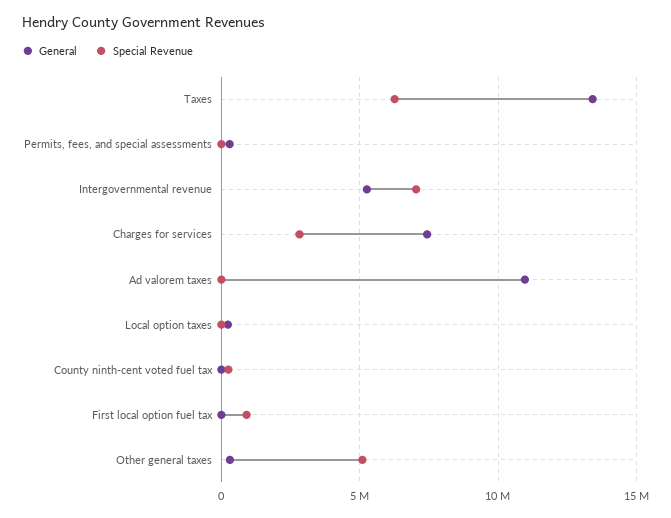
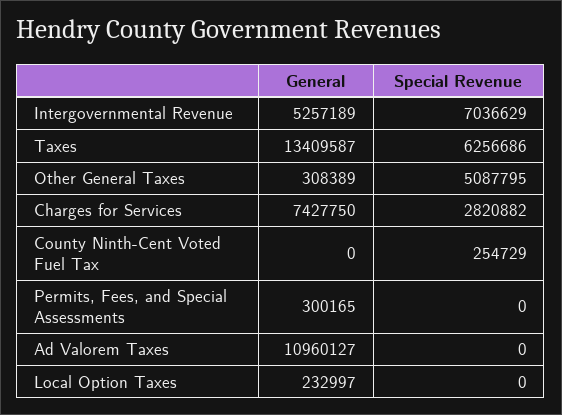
  {
    "General": {
      "Taxes": 13409587,
      "Permits, fees, and special assessments": 300165,
      "Intergovernmental revenue": 5257189,
      "Charges for services": 7427750,
      "Ad valorem taxes": 10960127,
      "Local option taxes": 232997,
      "County ninth-cent voted fuel tax": 0,
-     "First local option fuel tax": 0,
      "Other general taxes": 308389
    },
    "Special Revenue": {
      "Taxes": 6256686,
      "Permits, fees, and special assessments": 0,
      "Intergovernmental revenue": 7036629,
      "Charges for services": 2820882,
      "Ad valorem taxes": 0,
      "Local option taxes": 0,
      "County ninth-cent voted fuel tax": 254729,
-     "First local option fuel tax": 1000000,
      "Other general taxes": 5087795
    }
  }

